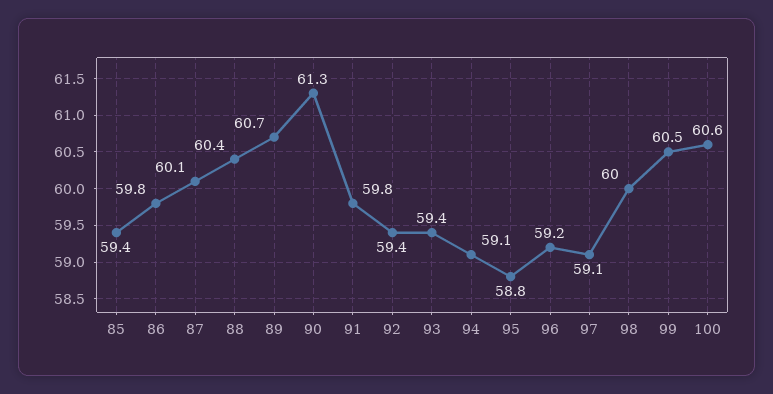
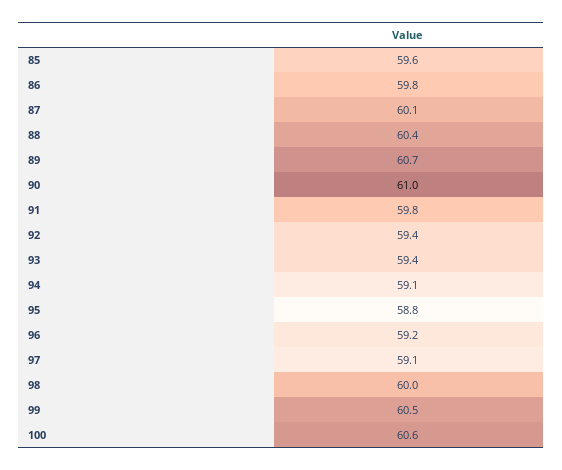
  {
-   "85": 59.4,
+   "85": 59.6,
    "86": 59.8,
    "87": 60.1,
    "88": 60.4,
    "89": 60.7,
-   "90": 61.3,
+   "90": 61,
    "91": 59.8,
    "92": 59.4,
    "93": 59.4,
    "94": 59.1,
    "95": 58.8,
    "96": 59.2,
    "97": 59.1,
    "98": 60,
    "99": 60.5,
    "100": 60.6
  }

